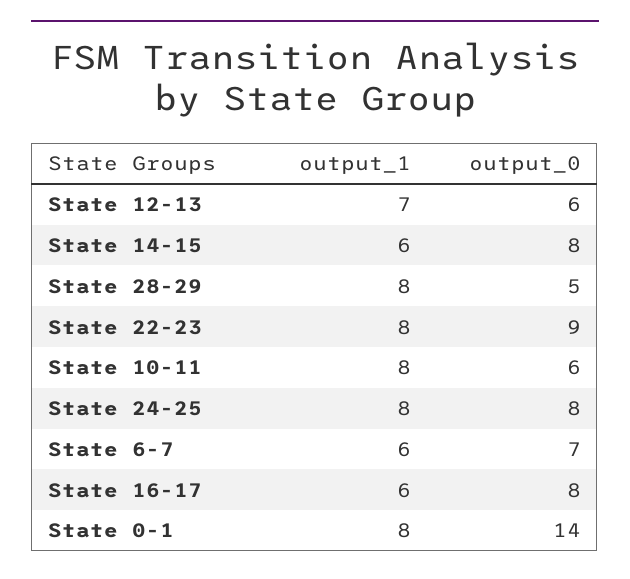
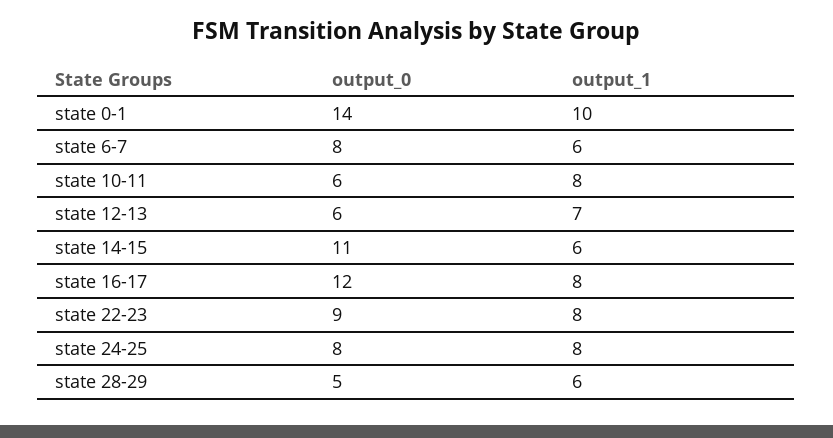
  {
    "output_1": {
      "State 12-13": 7,
      "State 14-15": 6,
-     "State 28-29": 8,
+     "State 28-29": 6,
      "State 22-23": 8,
      "State 10-11": 8,
      "State 24-25": 8,
      "State 6-7": 6,
-     "State 16-17": 6,
+     "State 16-17": 8,
-     "State 0-1": 8
+     "State 0-1": 10
    },
    "output_0": {
      "State 12-13": 6,
-     "State 14-15": 8,
+     "State 14-15": 11,
      "State 28-29": 5,
      "State 22-23": 9,
      "State 10-11": 6,
      "State 24-25": 8,
-     "State 6-7": 7,
+     "State 6-7": 8,
-     "State 16-17": 8,
+     "State 16-17": 12,
      "State 0-1": 14
    }
  }

